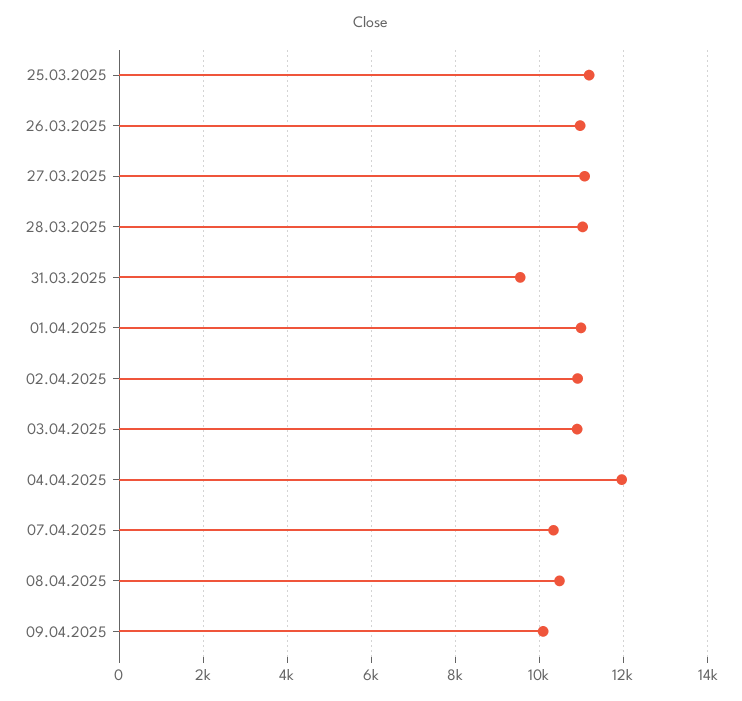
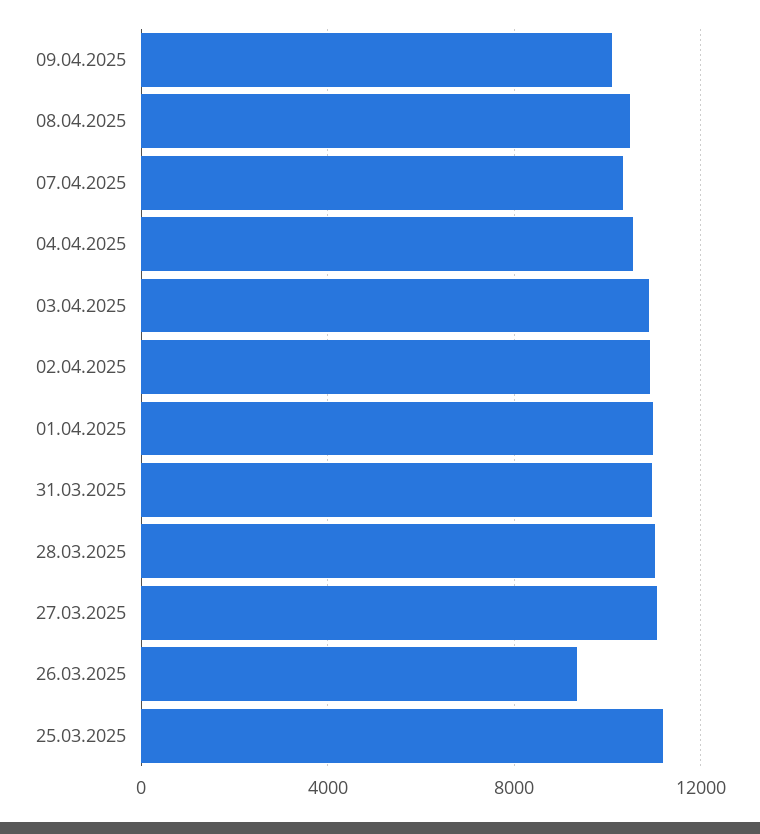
  {
    "25.03.2025": 11200,
-   "26.03.2025": 11000,
+   "26.03.2025": 9500,
    "27.03.2025": 11000,
    "28.03.2025": 11000,
-   "31.03.2025": 9600,
+   "31.03.2025": 11000,
    "01.04.2025": 11000,
    "02.04.2025": 11000,
    "03.04.2025": 10800,
-   "04.04.2025": 12000,
+   "04.04.2025": 10500,
    "07.04.2025": 10400,
    "08.04.2025": 10400,
    "09.04.2025": 10000
  }

